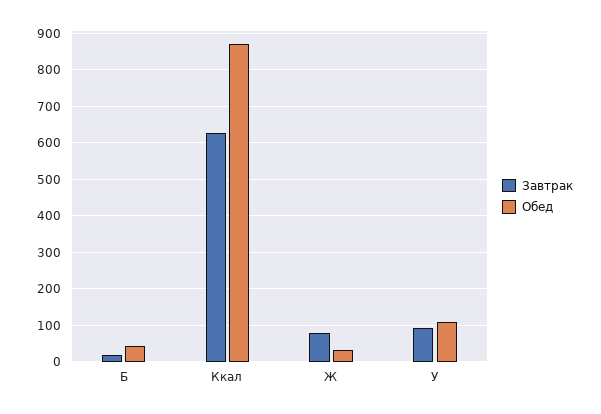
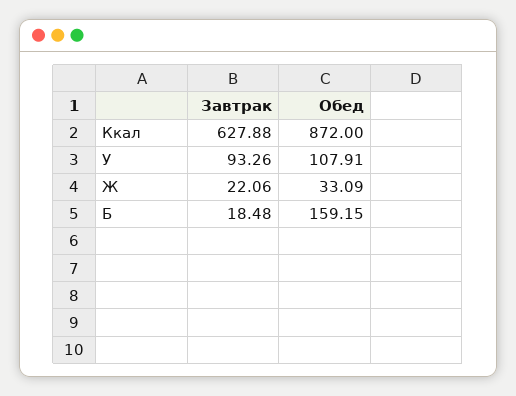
  {
    "Завтрак": {
      "Б": 18.48,
      "Ккал": 627.88,
-     "Ж": 80,
+     "Ж": 22.06,
      "У": 93.26
    },
    "Обед": {
-     "Б": 40,
+     "Б": 159.15,
      "Ккал": 872,
      "Ж": 33.09,
      "У": 107.91
    }
  }

